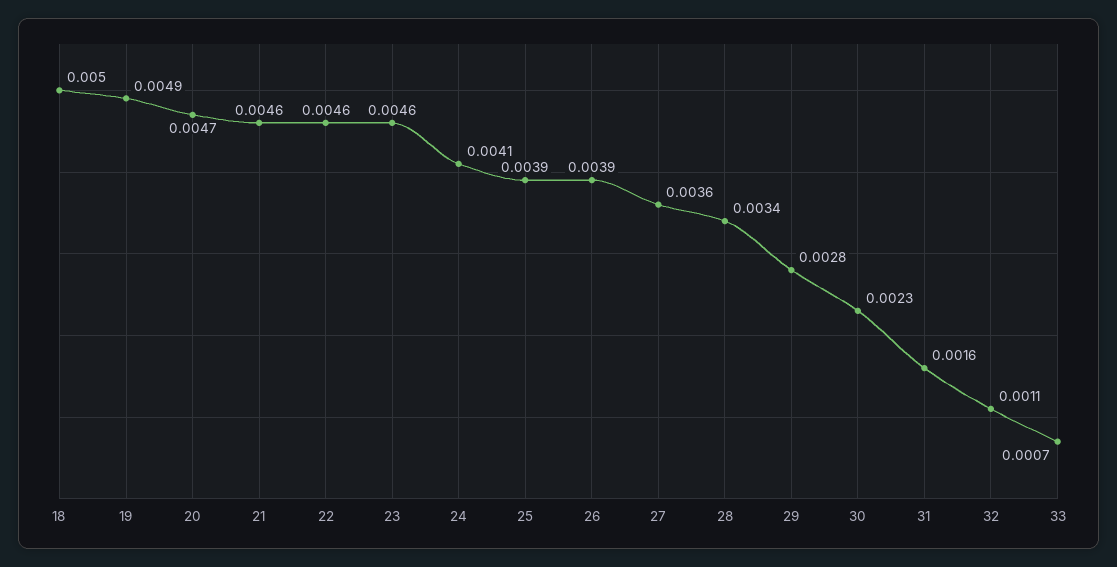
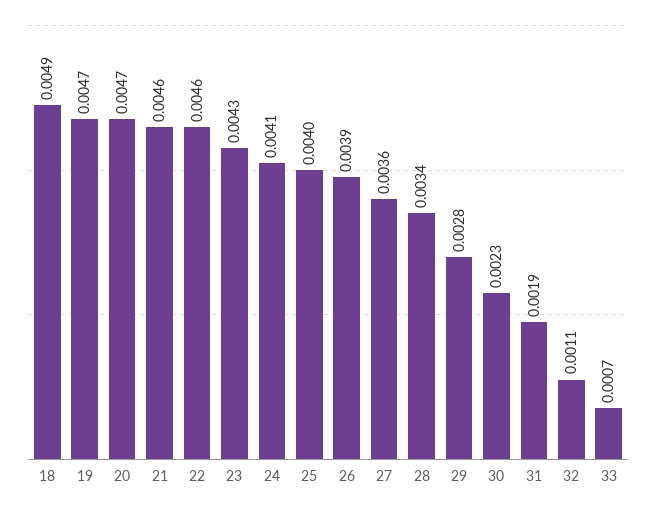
  {
-   "18": 0.005,
+   "18": 0.0049,
-   "19": 0.0049,
+   "19": 0.0047,
    "20": 0.0047,
    "21": 0.0046,
    "22": 0.0046,
-   "23": 0.0046,
+   "23": 0.0043,
    "24": 0.0041,
-   "25": 0.0039,
+   "25": 0.004,
    "26": 0.0039,
    "27": 0.0036,
    "28": 0.0034,
    "29": 0.0028,
    "30": 0.0023,
-   "31": 0.0016,
+   "31": 0.0019,
    "32": 0.0011,
    "33": 0.0007
  }

